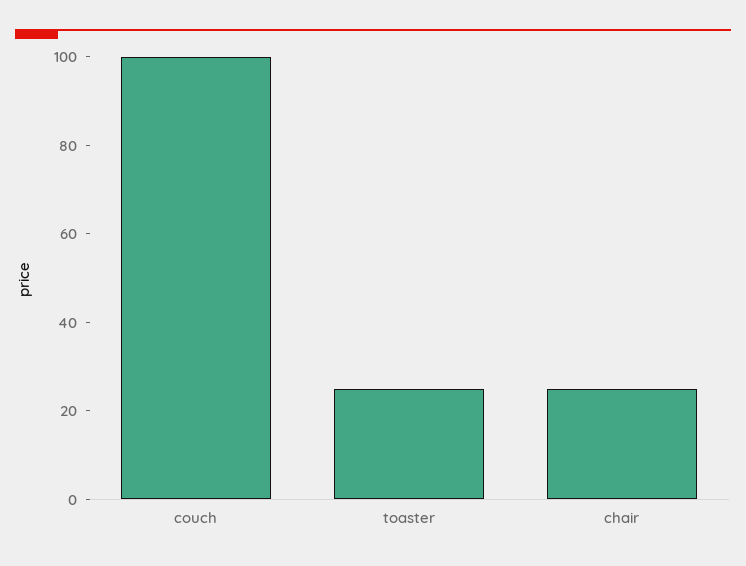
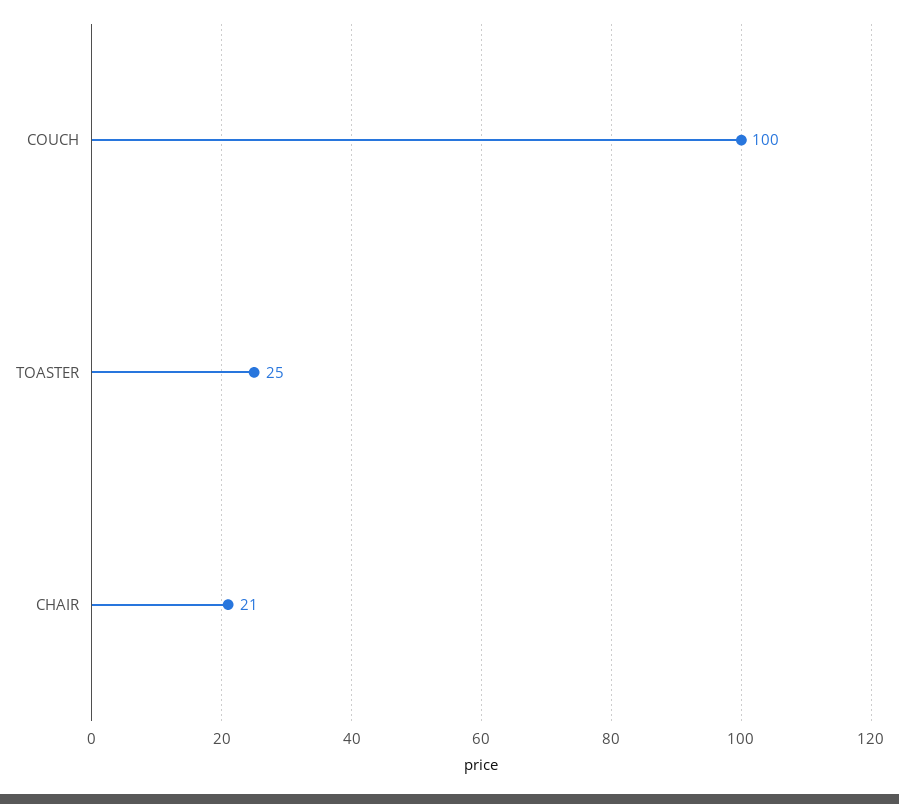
  {
    "couch": 100,
    "toaster": 25,
-   "chair": 25
+   "chair": 21
  }

